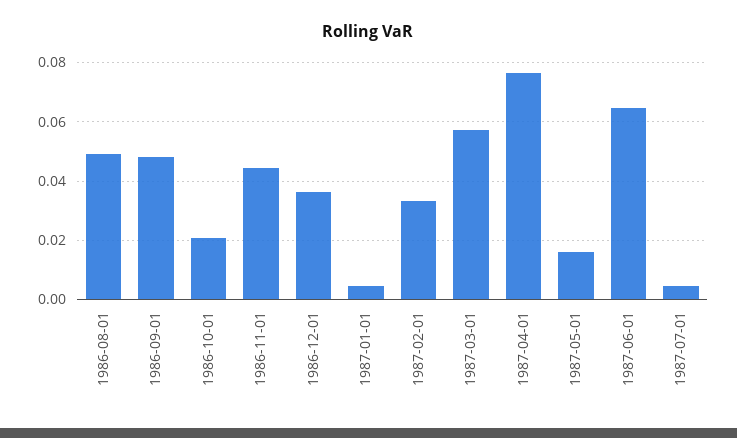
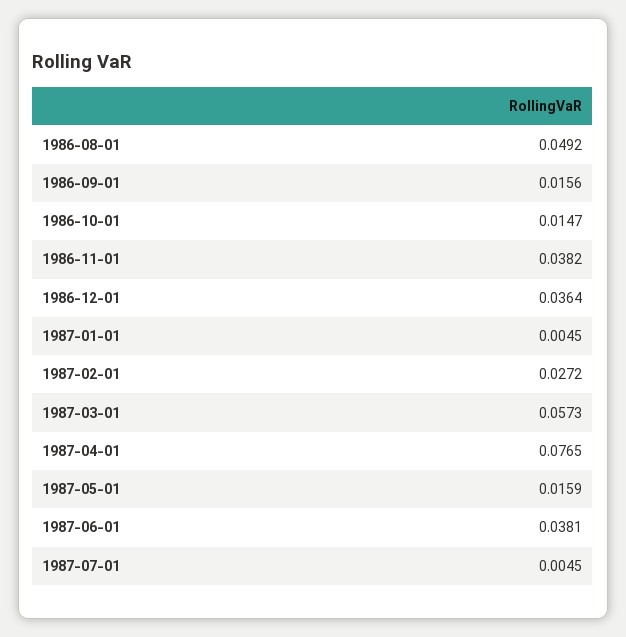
  {
    "1986-08-01": 0.0492,
-   "1986-09-01": 0.0475,
+   "1986-09-01": 0.0156,
-   "1986-10-01": 0.02,
+   "1986-10-01": 0.0147,
-   "1986-11-01": 0.045,
+   "1986-11-01": 0.0382,
    "1986-12-01": 0.0364,
    "1987-01-01": 0.0045,
-   "1987-02-01": 0.0325,
+   "1987-02-01": 0.0272,
    "1987-03-01": 0.0573,
    "1987-04-01": 0.0765,
    "1987-05-01": 0.0159,
-   "1987-06-01": 0.065,
+   "1987-06-01": 0.0381,
    "1987-07-01": 0.0045
  }

